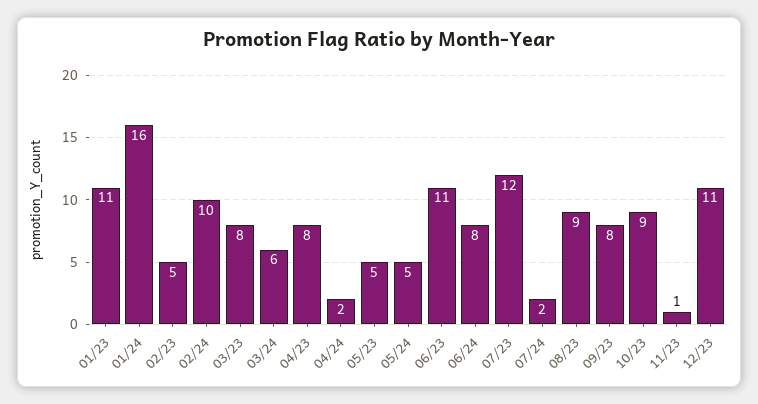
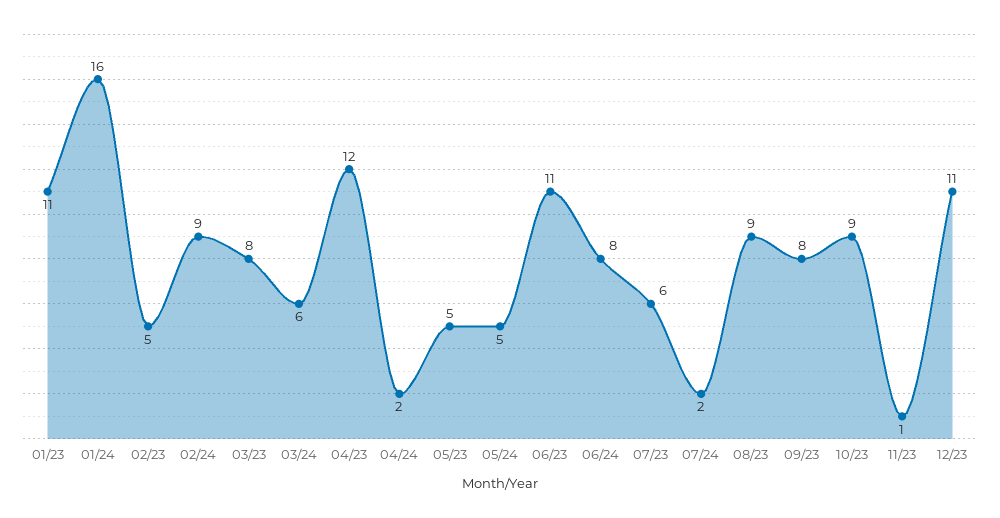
  {
    "01/23": 11,
    "01/24": 16,
    "02/23": 5,
-   "02/24": 10,
+   "02/24": 9,
    "03/23": 8,
    "03/24": 6,
-   "04/23": 8,
+   "04/23": 12,
    "04/24": 2,
    "05/23": 5,
    "05/24": 5,
    "06/23": 11,
    "06/24": 8,
-   "07/23": 12,
+   "07/23": 6,
    "07/24": 2,
    "08/23": 9,
    "09/23": 8,
    "10/23": 9,
    "11/23": 1,
    "12/23": 11
  }

